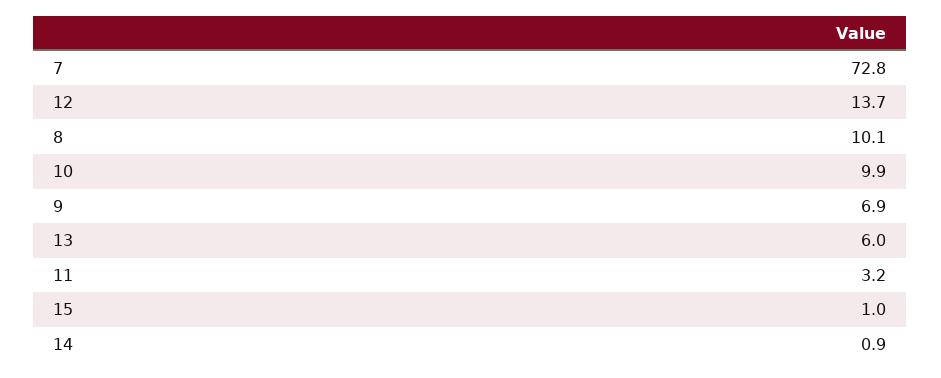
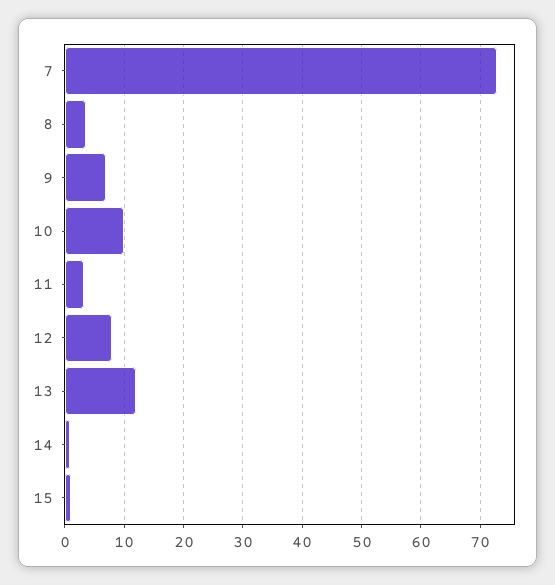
  {
    "7": 72.8,
-   "12": 13.7,
+   "12": 8,
-   "8": 10.1,
+   "8": 4,
    "10": 9.9,
    "9": 6.9,
-   "13": 6,
+   "13": 12,
    "11": 3.2,
    "15": 1,
    "14": 0.9
  }

